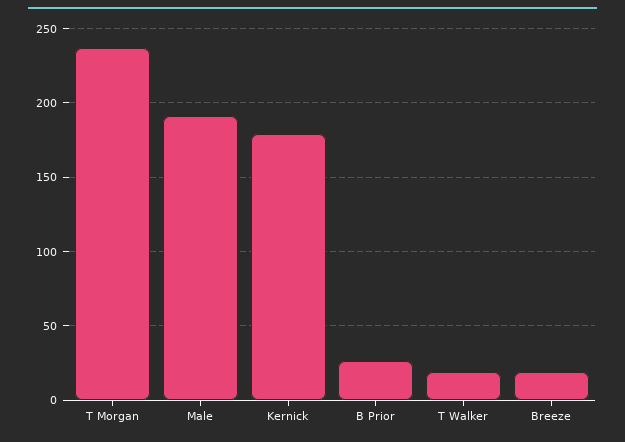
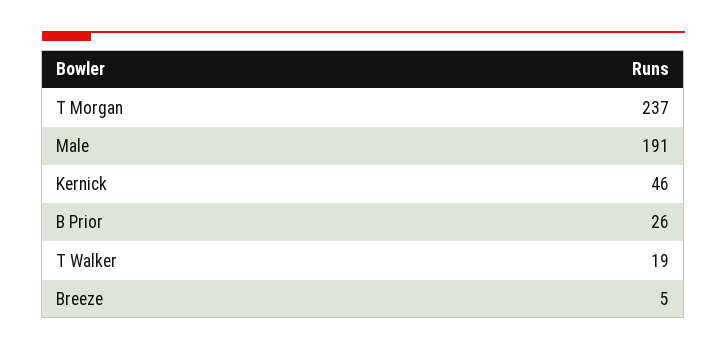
  {
    "T Morgan": 237,
    "Male": 191,
-   "Kernick": 180,
+   "Kernick": 46,
    "B Prior": 26,
    "T Walker": 19,
-   "Breeze": 20
+   "Breeze": 5
  }

